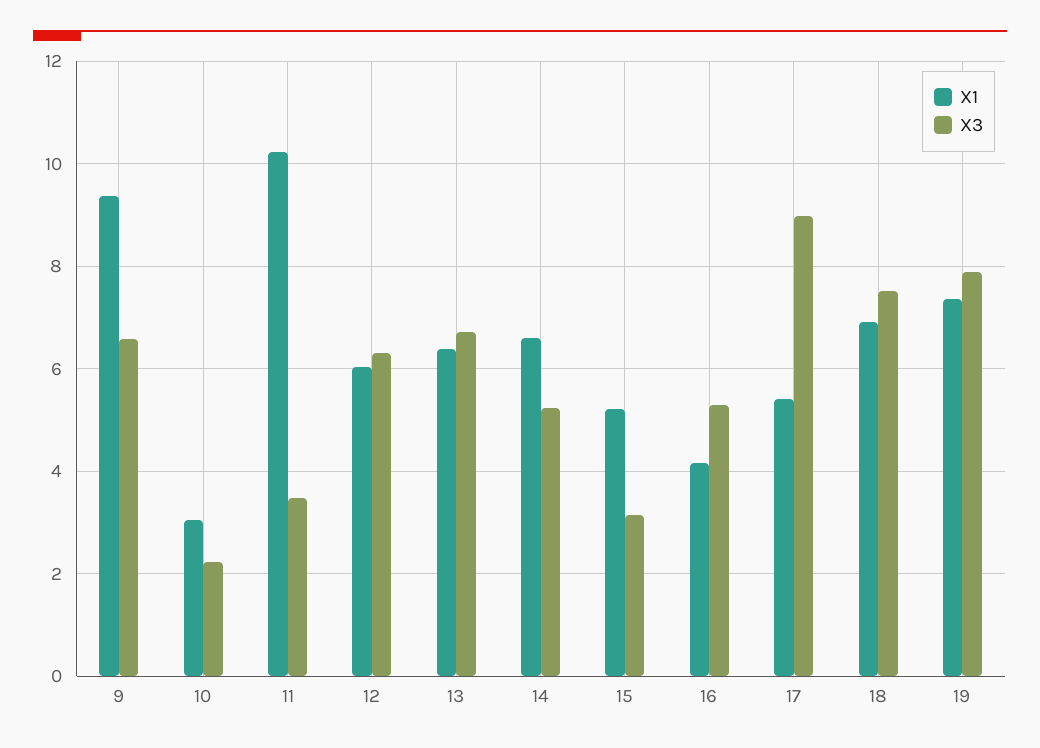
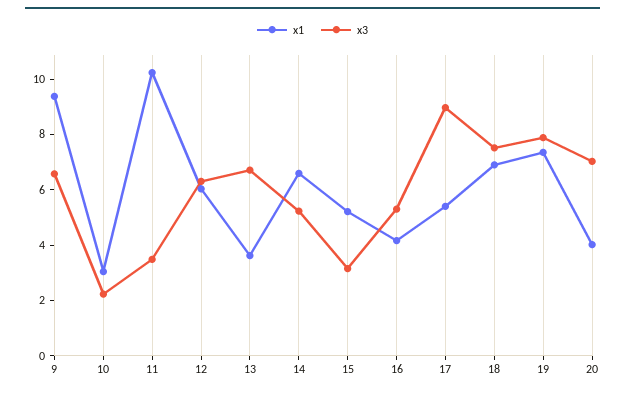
  {
    "X1": {
      "9": 9.4,
      "10": 3,
      "11": 10.2,
      "12": 6,
-     "13": 6.4,
+     "13": 3.5,
      "14": 6.6,
      "15": 5.2,
      "16": 4.2,
      "17": 5.4,
      "18": 7,
-     "19": 7.4
+     "19": 7.4,
+     "20": 4
    },
    "X3": {
      "9": 6.6,
      "10": 2.2,
      "11": 3.4,
      "12": 6.4,
      "13": 6.8,
      "14": 5.2,
      "15": 3.2,
      "16": 5.2,
      "17": 9,
      "18": 7.6,
-     "19": 7.8
+     "19": 7.8,
+     "20": 7
    }
  }

